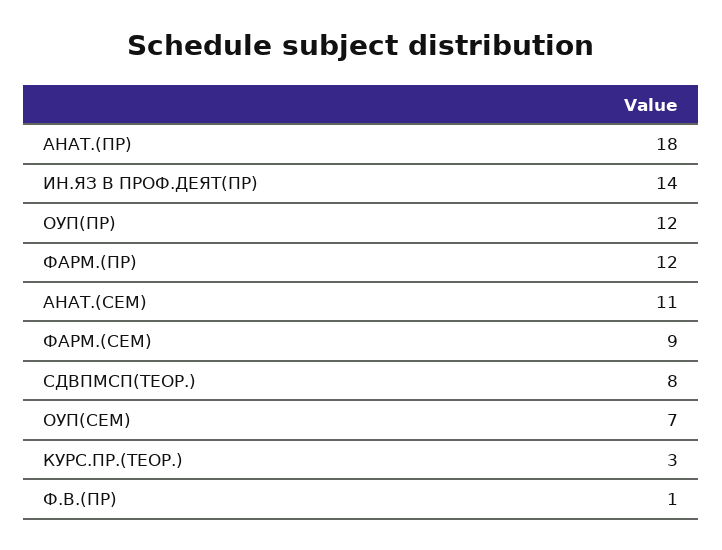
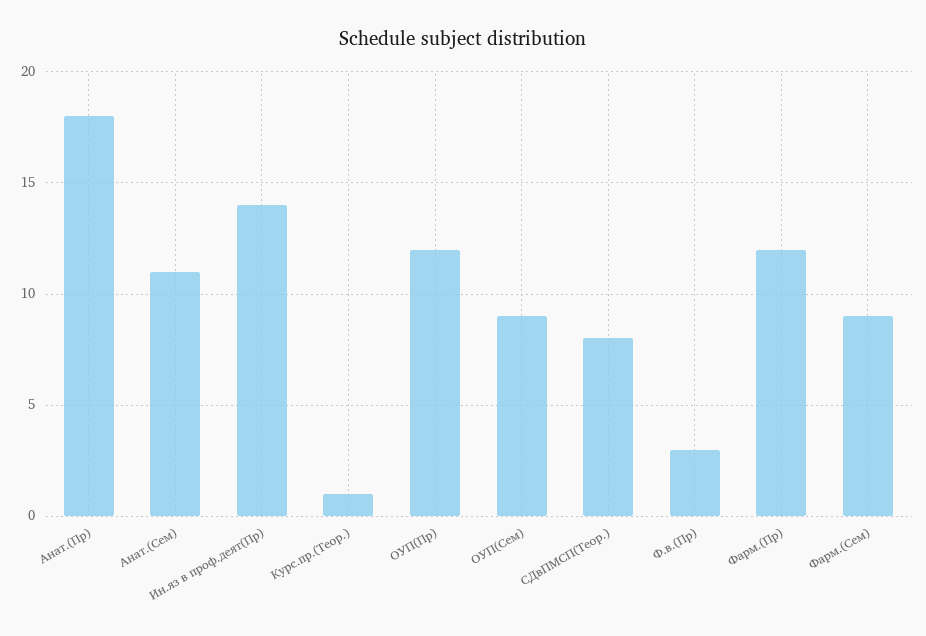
  {
    "АНАТ.(ПР)": 18,
    "ИН.ЯЗ В ПРОФ.ДЕЯТ(ПР)": 14,
    "ОУП(ПР)": 12,
    "ФАРМ.(ПР)": 12,
    "АНАТ.(СЕМ)": 11,
    "ФАРМ.(СЕМ)": 9,
    "СДВПМСП(ТЕОР.)": 8,
-   "ОУП(СЕМ)": 7,
+   "ОУП(СЕМ)": 9,
-   "КУРС.ПР.(ТЕОР.)": 3,
+   "КУРС.ПР.(ТЕОР.)": 1,
-   "Ф.В.(ПР)": 1
+   "Ф.В.(ПР)": 3
  }

